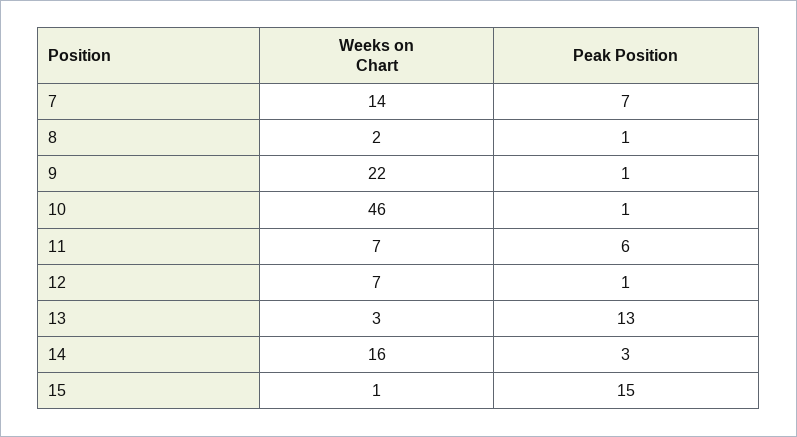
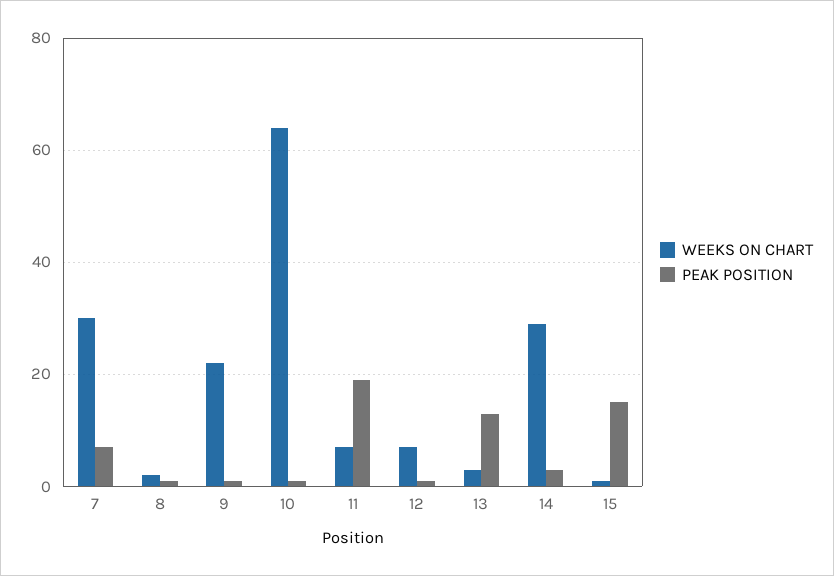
  {
    "Weeks on Chart": {
-     "7": 14,
+     "7": 30,
      "8": 2,
      "9": 22,
-     "10": 46,
+     "10": 65,
      "11": 7,
      "12": 7,
      "13": 3,
-     "14": 16,
+     "14": 30,
      "15": 1
    },
    "Peak Position": {
      "7": 7,
      "8": 1,
      "9": 1,
      "10": 1,
-     "11": 6,
+     "11": 20,
      "12": 1,
      "13": 13,
      "14": 3,
      "15": 15
    }
  }

